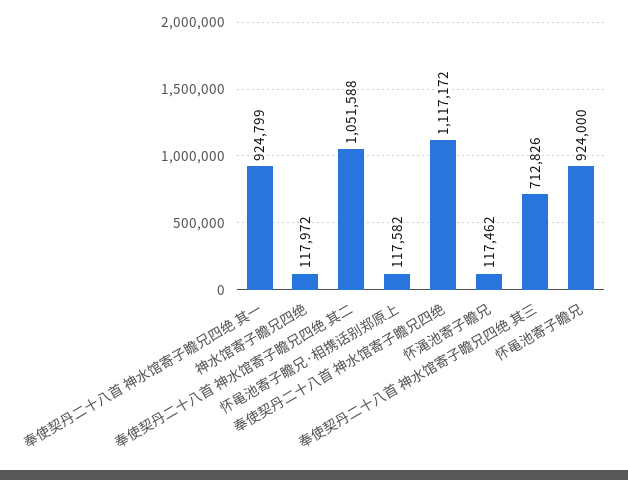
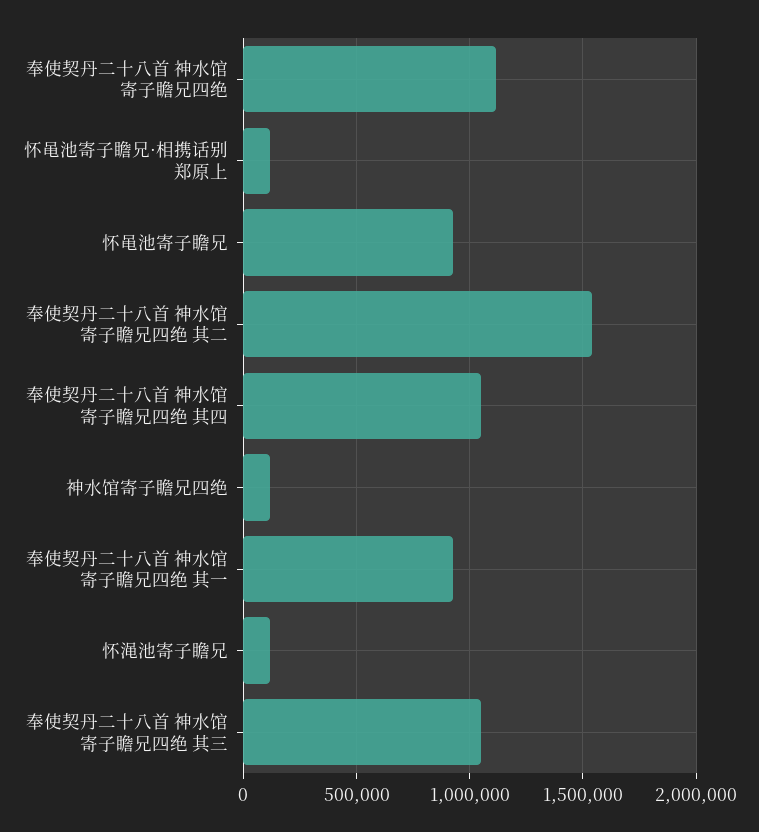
  {
    "奉使契丹二十八首 神水馆寄子瞻兄四绝 其一": 924799,
    "神水馆寄子瞻兄四绝": 117972,
-   "奉使契丹二十八首 神水馆寄子瞻兄四绝 其二": 1051588,
+   "奉使契丹二十八首 神水馆寄子瞻兄四绝 其二": 1550000,
    "怀黾池寄子瞻兄·相携话别郑原上": 117582,
    "奉使契丹二十八首 神水馆寄子瞻兄四绝": 1117172,
    "怀渑池寄子瞻兄": 117462,
-   "奉使契丹二十八首 神水馆寄子瞻兄四绝 其三": 712826,
+   "奉使契丹二十八首 神水馆寄子瞻兄四绝 其三": 1050000,
-   "怀黾池寄子瞻兄": 924000
+   "怀黾池寄子瞻兄": 924000,
+   "奉使契丹二十八首 神水馆寄子瞻兄四绝 其四": 1050000
  }

